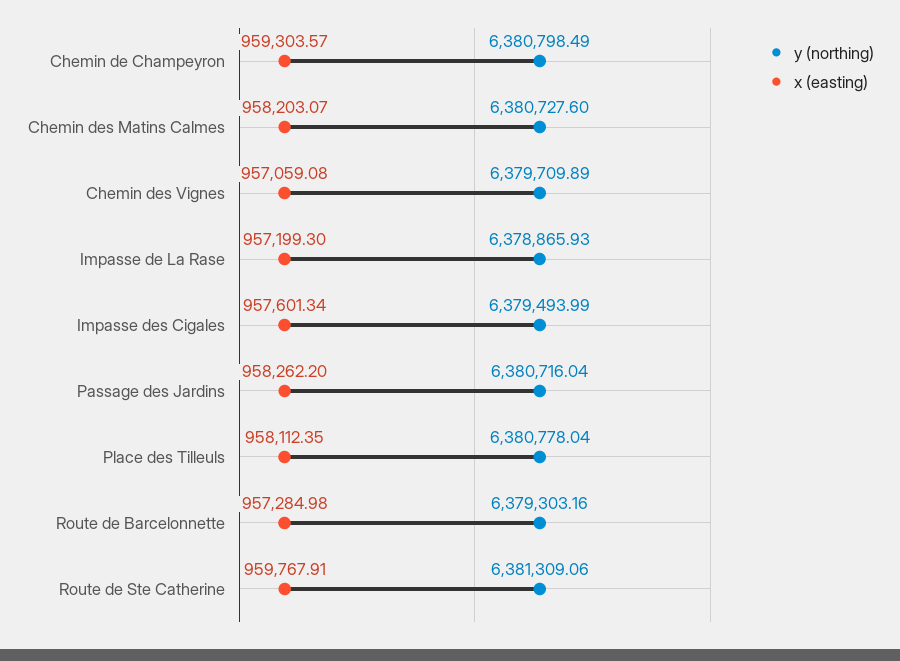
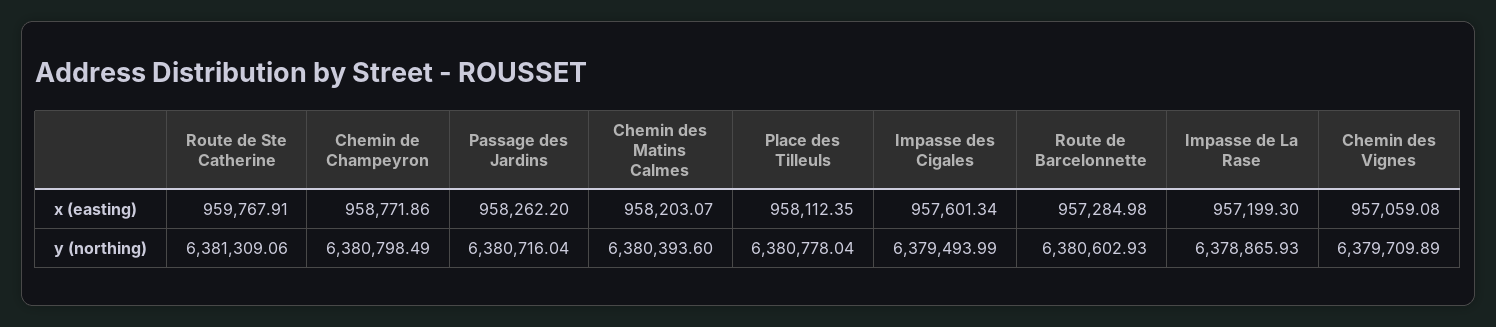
  {
    "y (northing)": {
      "Chemin de Champeyron": 6380798.49,
-     "Chemin des Matins Calmes": 6380727.6,
+     "Chemin des Matins Calmes": 6380393.6,
      "Chemin des Vignes": 6379709.89,
      "Impasse de La Rase": 6378865.93,
      "Impasse des Cigales": 6379493.99,
      "Passage des Jardins": 6380716.04,
      "Place des Tilleuls": 6380778.04,
-     "Route de Barcelonnette": 6379303.16,
+     "Route de Barcelonnette": 6380602.93,
      "Route de Ste Catherine": 6381309.06
    },
    "x (easting)": {
-     "Chemin de Champeyron": 959303.57,
+     "Chemin de Champeyron": 958771.86,
      "Chemin des Matins Calmes": 958203.07,
      "Chemin des Vignes": 957059.08,
      "Impasse de La Rase": 957199.3,
      "Impasse des Cigales": 957601.34,
      "Passage des Jardins": 958262.2,
      "Place des Tilleuls": 958112.35,
      "Route de Barcelonnette": 957284.98,
      "Route de Ste Catherine": 959767.91
    }
  }

